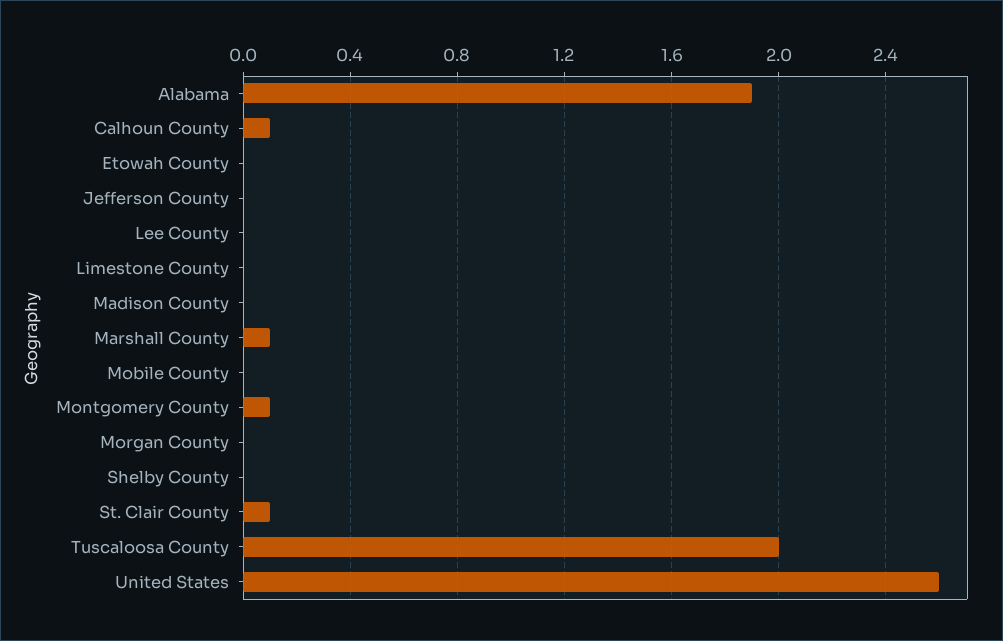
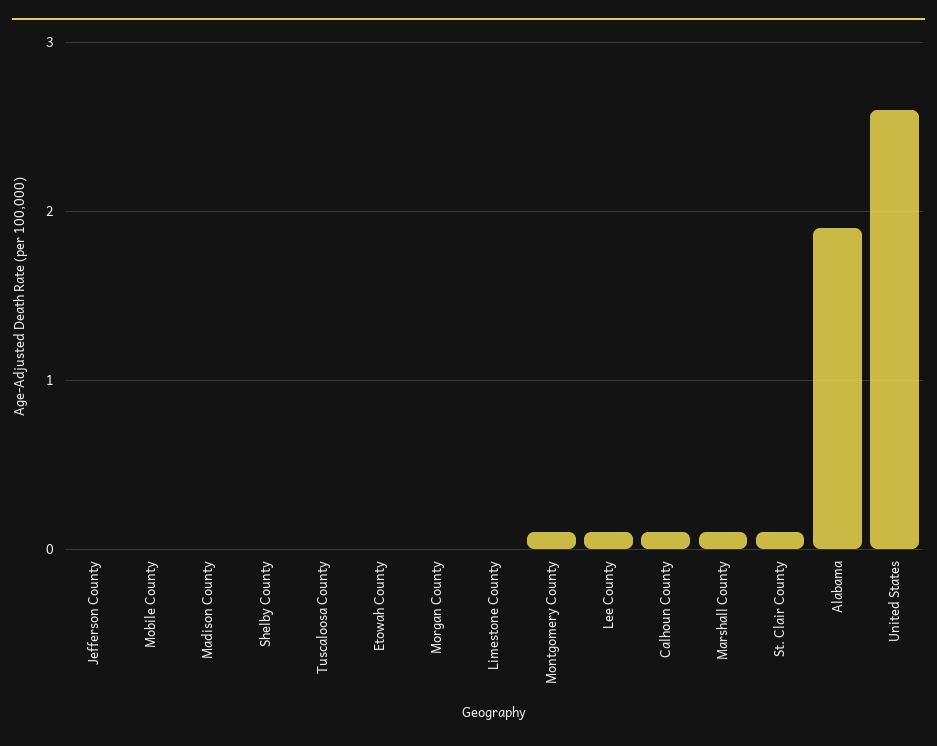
  {
    "Alabama": 1.9,
    "Calhoun County": 0.1,
    "Etowah County": 0,
    "Jefferson County": 0,
-   "Lee County": 0,
+   "Lee County": 0.1,
    "Limestone County": 0,
    "Madison County": 0,
    "Marshall County": 0.1,
    "Mobile County": 0,
    "Montgomery County": 0.1,
    "Morgan County": 0,
    "Shelby County": 0,
    "St. Clair County": 0.1,
-   "Tuscaloosa County": 2,
+   "Tuscaloosa County": 0,
    "United States": 2.6
  }

